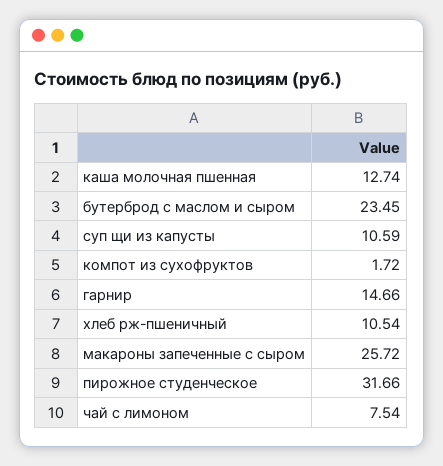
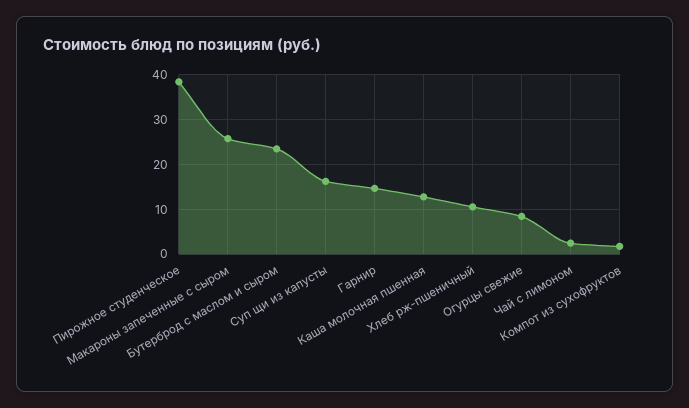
  {
    "каша молочная пшенная": 12.74,
    "бутерброд с маслом и сыром": 23.45,
-   "суп щи из капусты": 10.59,
+   "суп щи из капусты": 16,
    "компот из сухофруктов": 1.72,
    "гарнир": 14.66,
    "хлеб рж-пшеничный": 10.54,
    "макароны запеченные с сыром": 25.72,
-   "пирожное студенческое": 31.66,
+   "пирожное студенческое": 38,
-   "чай с лимоном": 7.54
+   "чай с лимоном": 2,
+   "Огурцы свежие": 8
  }

